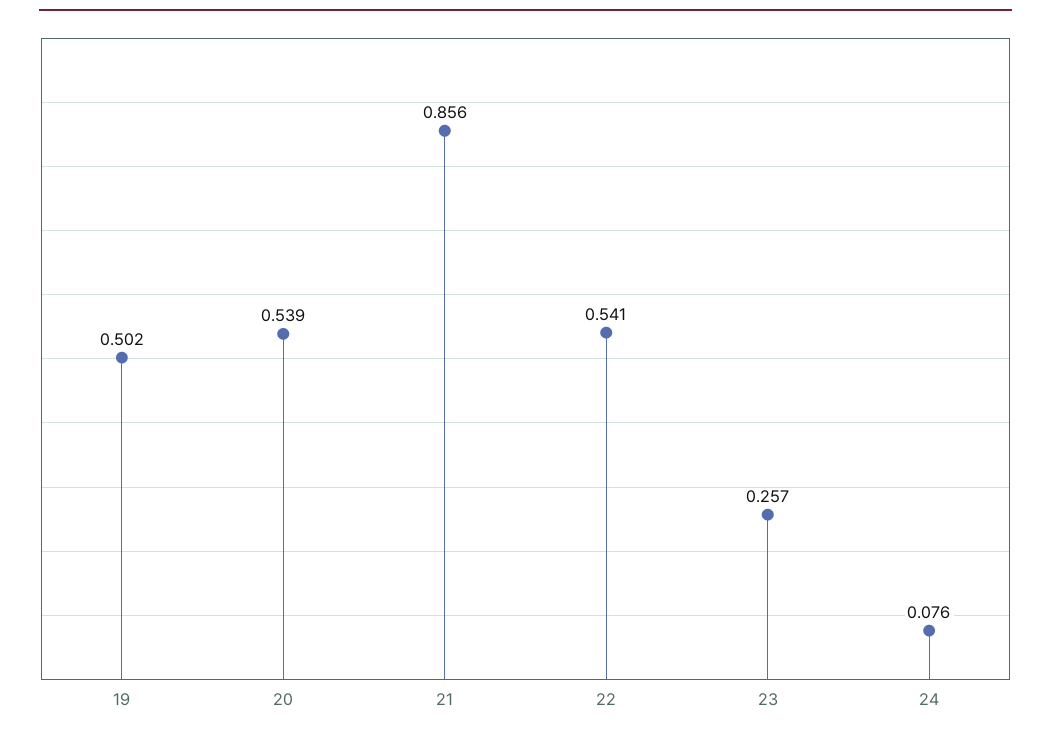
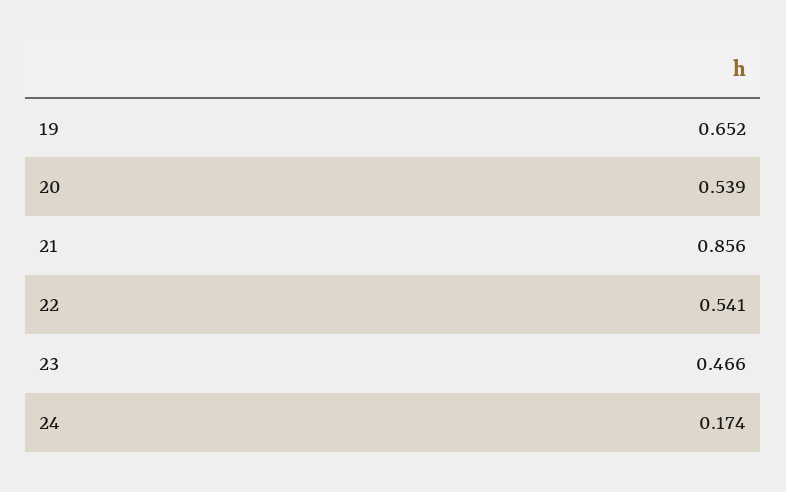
  {
-   "19": 0.502,
+   "19": 0.652,
    "20": 0.539,
    "21": 0.856,
    "22": 0.541,
-   "23": 0.257,
+   "23": 0.466,
-   "24": 0.076
+   "24": 0.174
  }

